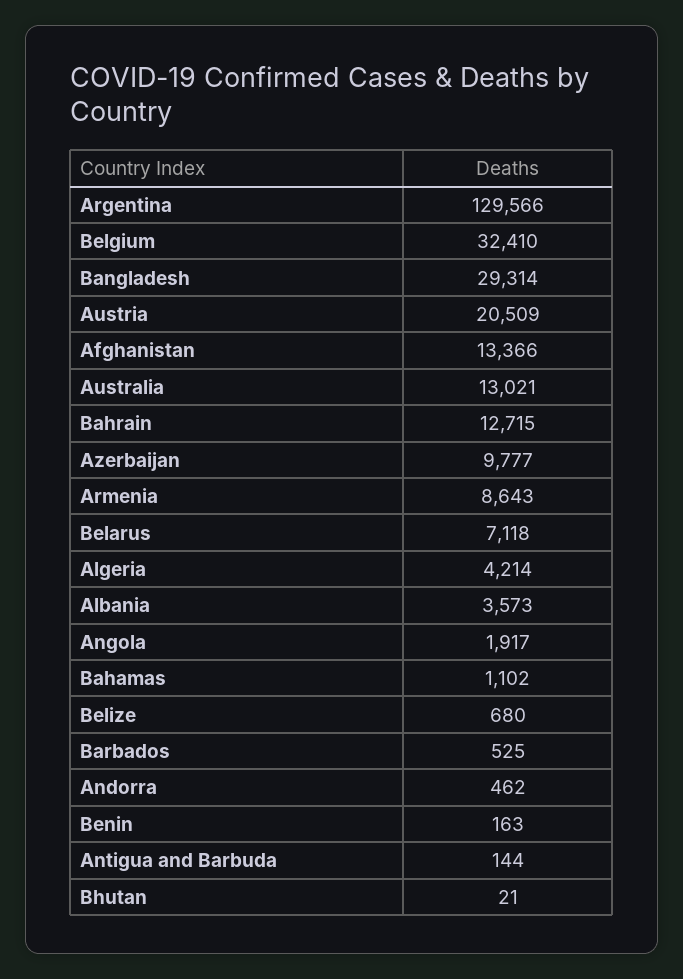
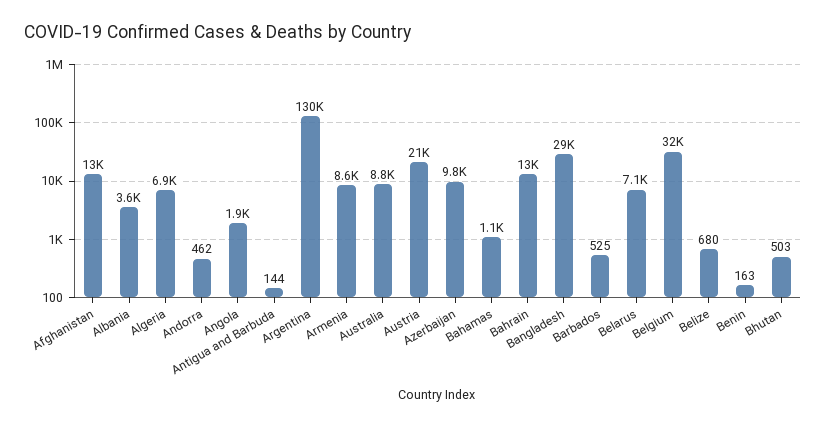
  {
    "Argentina": 129566,
    "Belgium": 32410,
    "Bangladesh": 29314,
    "Austria": 20509,
    "Afghanistan": 13366,
-   "Australia": 13021,
+   "Australia": 8800,
    "Bahrain": 12715,
    "Azerbaijan": 9777,
    "Armenia": 8643,
    "Belarus": 7118,
-   "Algeria": 4214,
+   "Algeria": 6900,
    "Albania": 3573,
    "Angola": 1917,
    "Bahamas": 1102,
    "Belize": 680,
    "Barbados": 525,
    "Andorra": 462,
    "Benin": 163,
    "Antigua and Barbuda": 144,
-   "Bhutan": 21
+   "Bhutan": 503
  }

